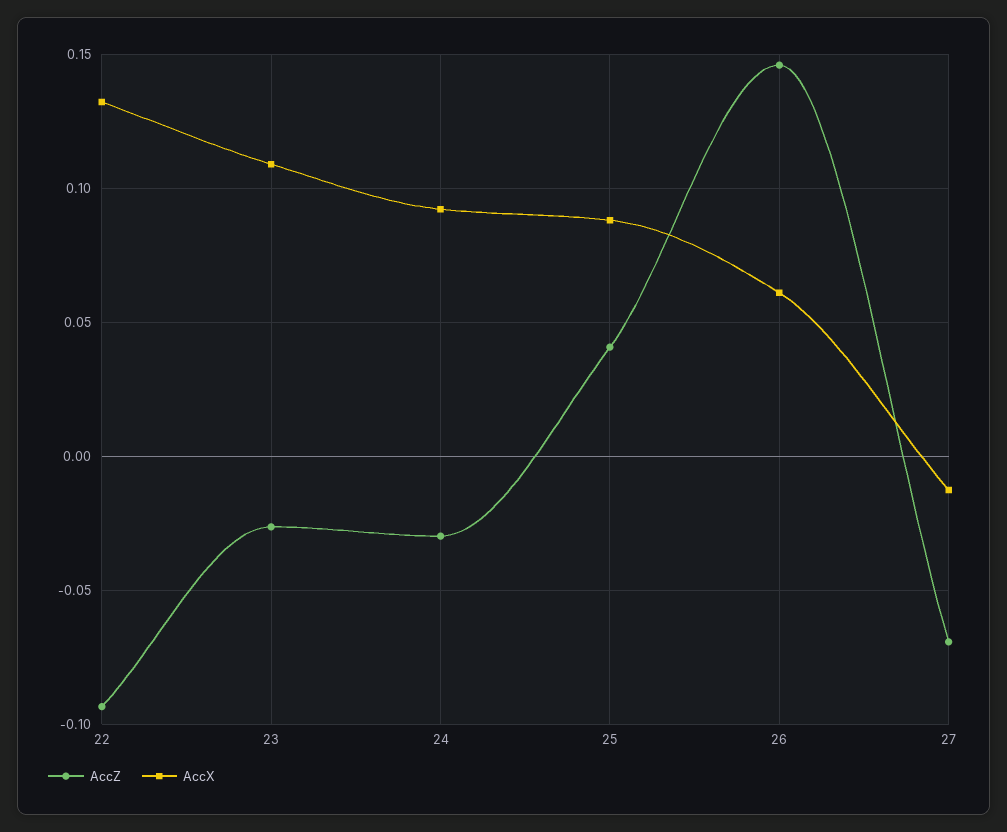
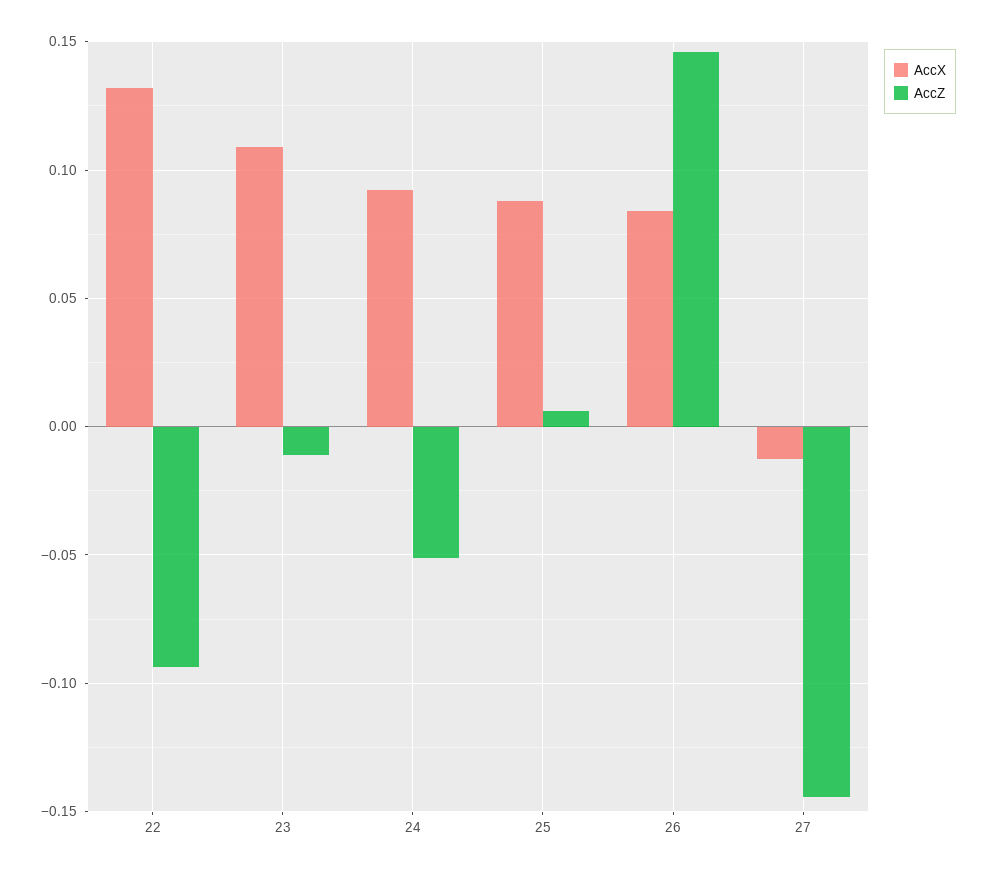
  {
    "AccZ": {
      "22": -0.095,
-     "23": -0.025,
+     "23": -0.01,
-     "24": -0.03,
+     "24": -0.05,
-     "25": 0.04,
+     "25": 0.005,
      "26": 0.145,
-     "27": -0.07
+     "27": -0.145
    },
    "AccX": {
      "22": 0.13,
      "23": 0.11,
      "24": 0.09,
      "25": 0.09,
-     "26": 0.06,
+     "26": 0.085,
      "27": -0.015
    }
  }

